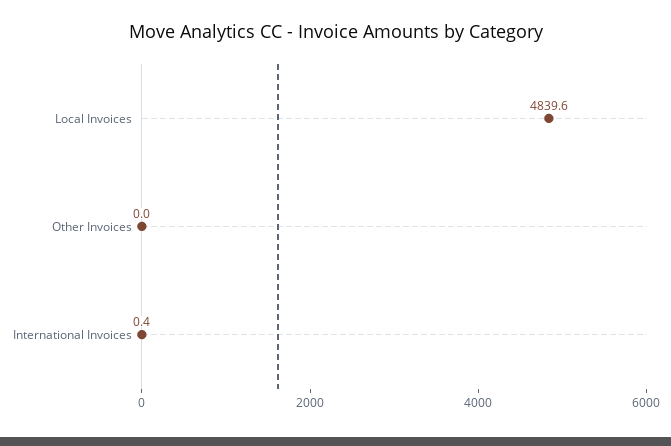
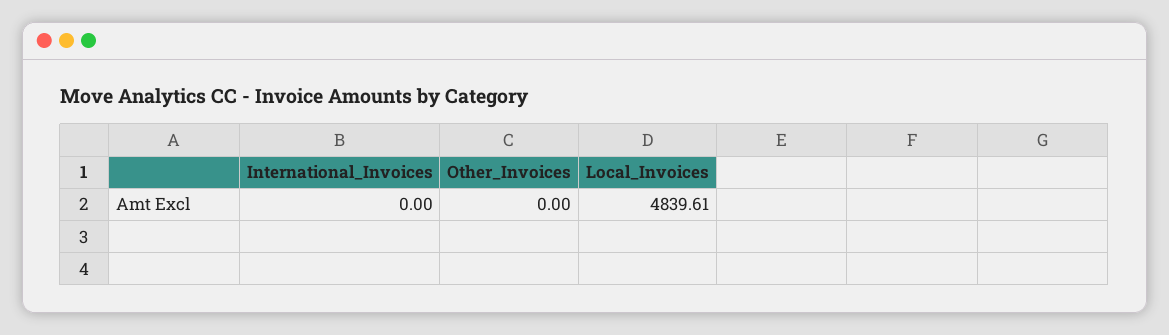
  {
    "Local Invoices": 4839.61,
    "Other Invoices": 0,
-   "International Invoices": 0.4
+   "International Invoices": 0
  }

